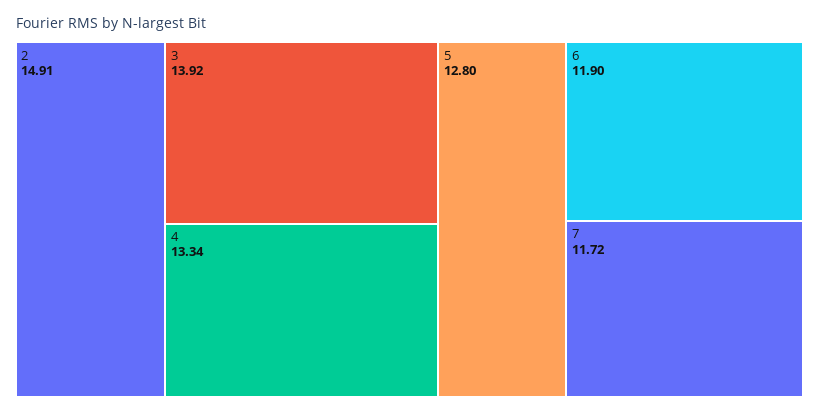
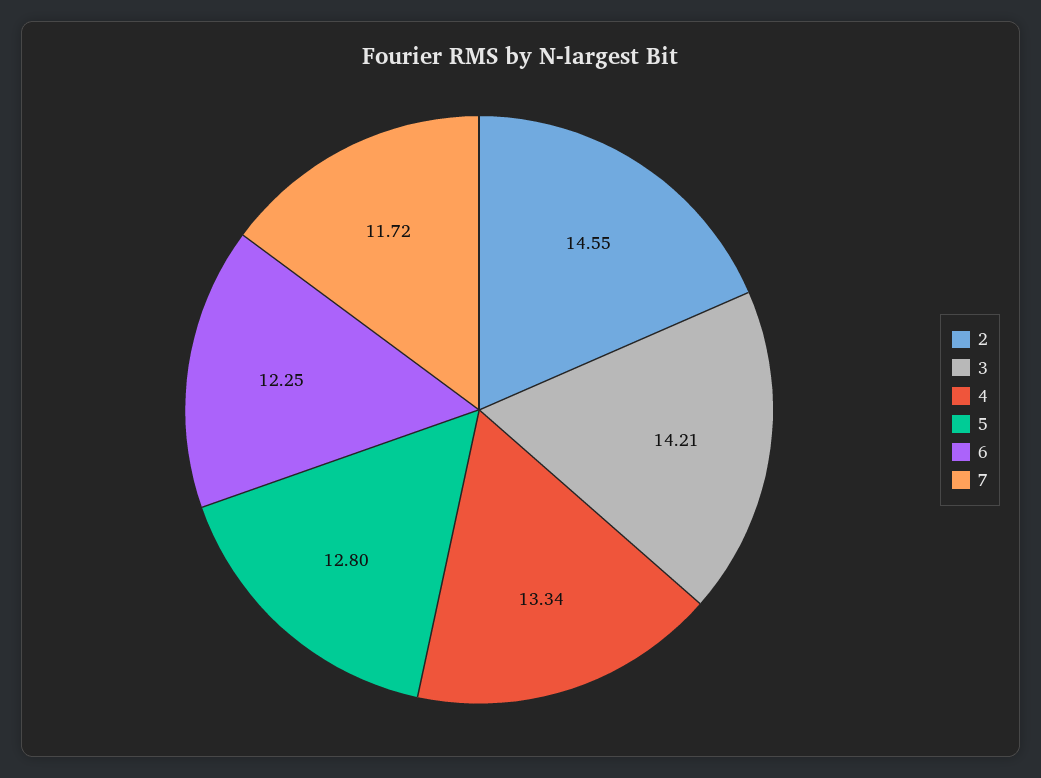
  {
-   "2": 14.91,
+   "2": 14.55,
-   "3": 13.92,
+   "3": 14.21,
    "4": 13.34,
    "5": 12.8,
-   "6": 11.9,
+   "6": 12.25,
    "7": 11.72
  }

